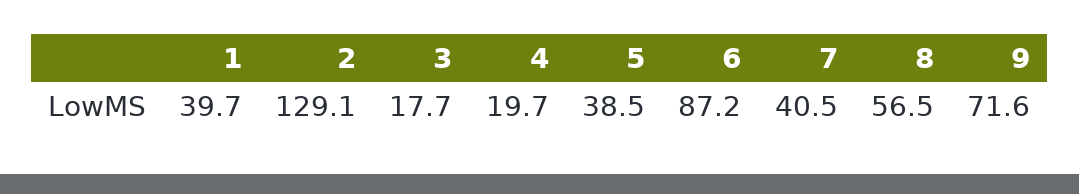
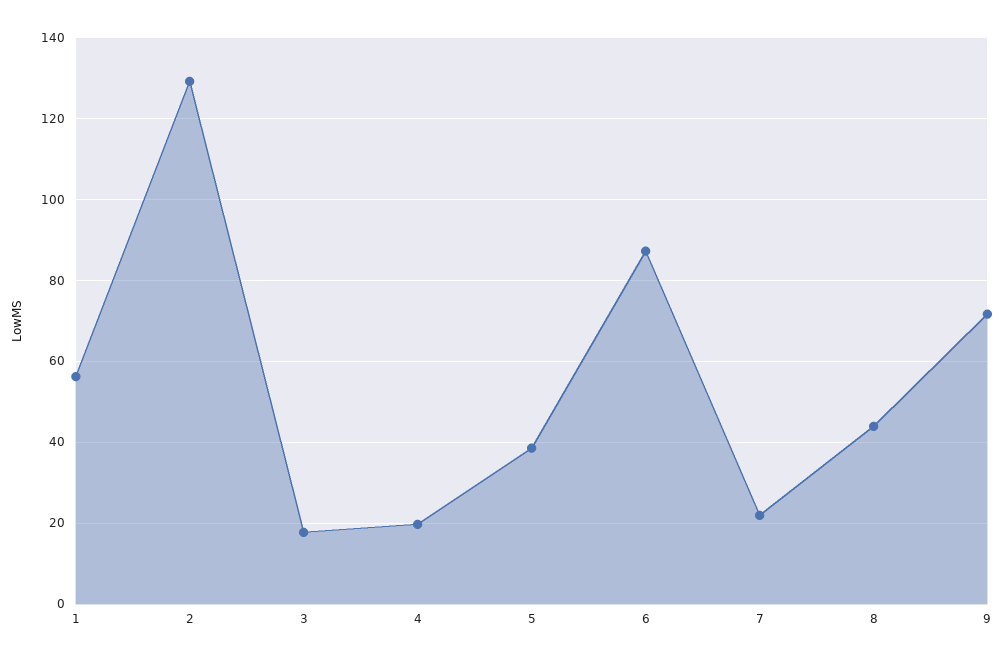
  {
-   "1": 39.7,
+   "1": 56,
    "2": 129.1,
    "3": 17.7,
    "4": 19.7,
    "5": 38.5,
    "6": 87.2,
-   "7": 40.5,
+   "7": 22,
-   "8": 56.5,
+   "8": 44,
    "9": 71.6
  }

